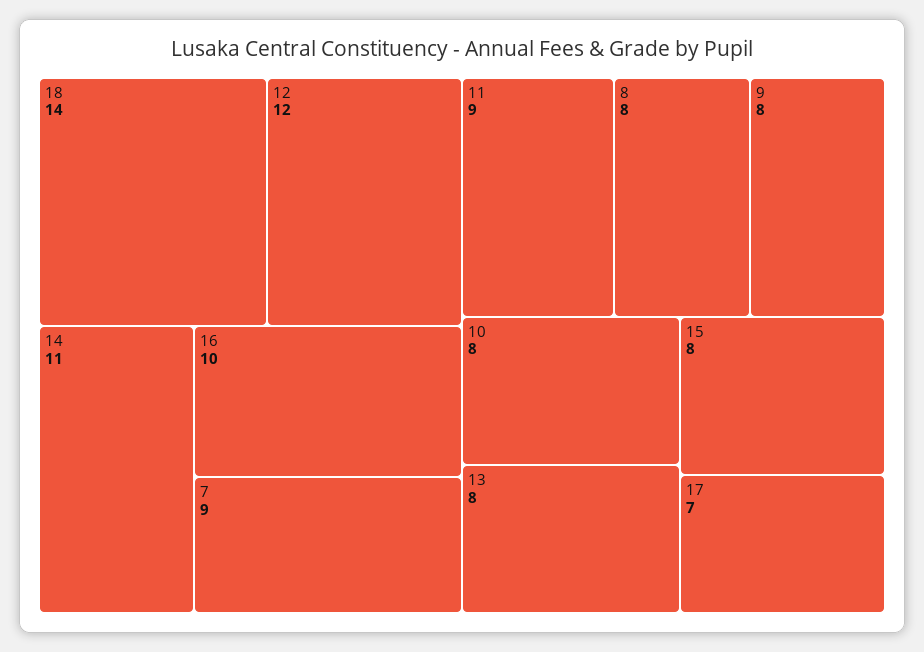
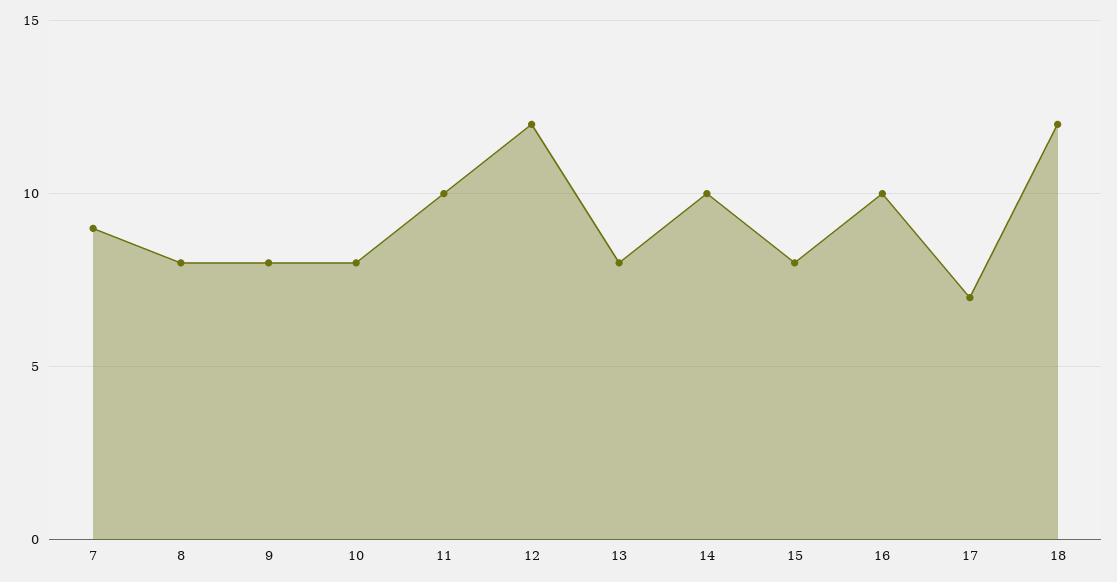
  {
-   "18": 14,
+   "18": 12,
    "12": 12,
-   "14": 11,
+   "14": 10,
    "16": 10,
    "7": 9,
-   "11": 9,
+   "11": 10,
    "8": 8,
    "9": 8,
    "10": 8,
    "13": 8,
    "15": 8,
    "17": 7
  }

